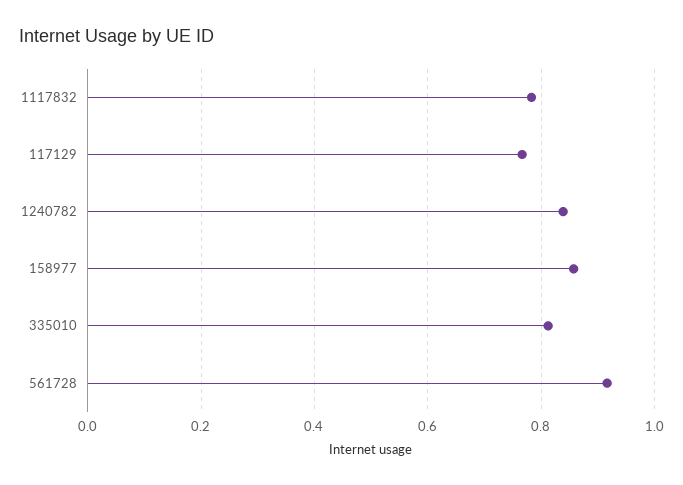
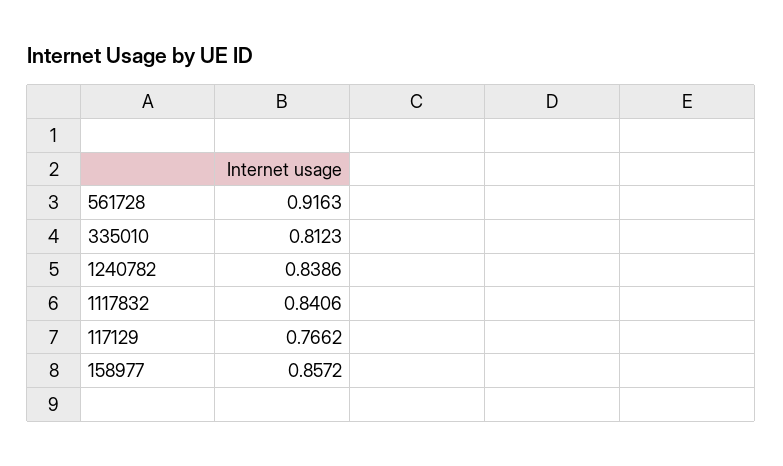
  {
-   "1117832": 0.78,
+   "1117832": 0.8406,
    "117129": 0.7662,
    "1240782": 0.8386,
    "158977": 0.8572,
    "335010": 0.8123,
    "561728": 0.9163
  }

